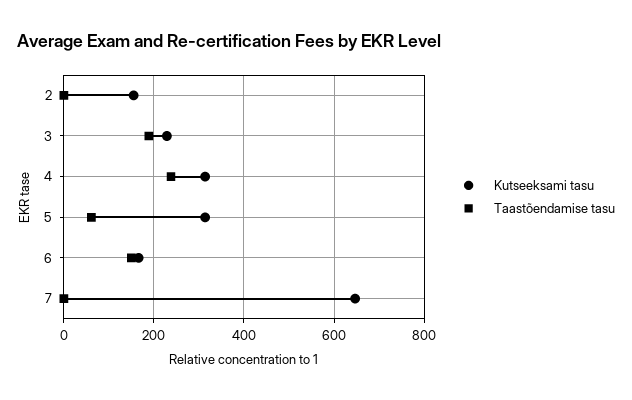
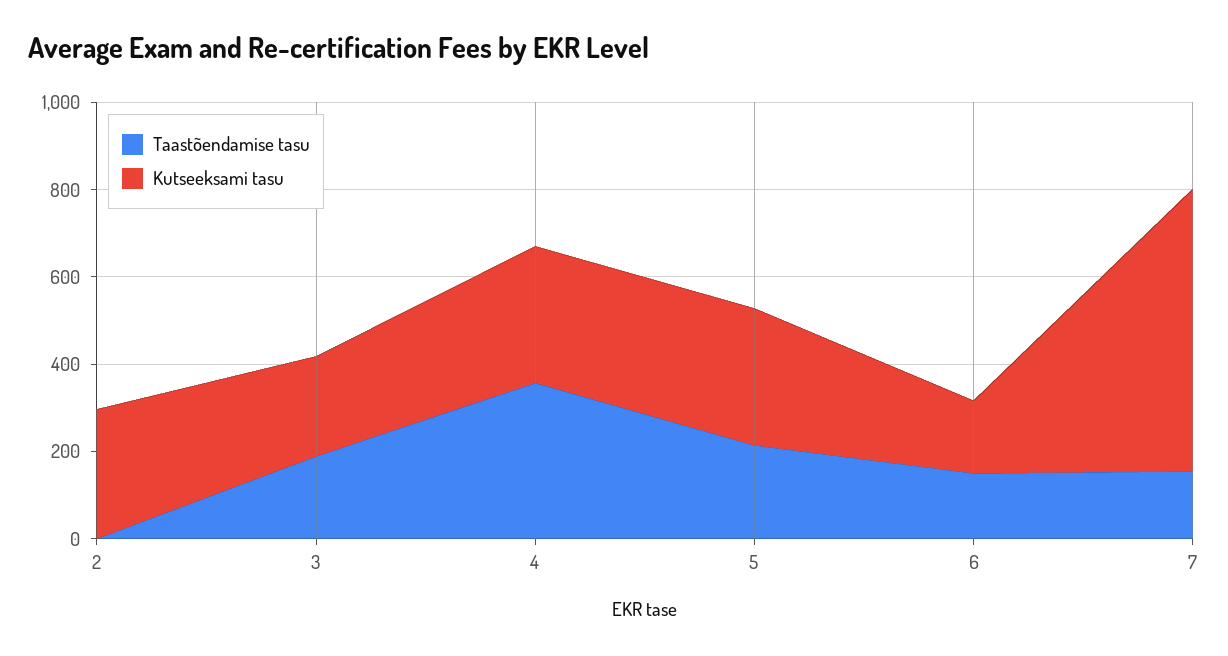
  {
    "Kutseeksami tasu": {
-     "2": 160,
+     "2": 300,
      "3": 220,
      "4": 320,
      "5": 320,
      "6": 160,
      "7": 640
    },
    "Taastõendamise tasu": {
      "2": 0,
      "3": 180,
-     "4": 240,
+     "4": 350,
-     "5": 60,
+     "5": 200,
      "6": 160,
-     "7": 0
+     "7": 150
    }
  }

